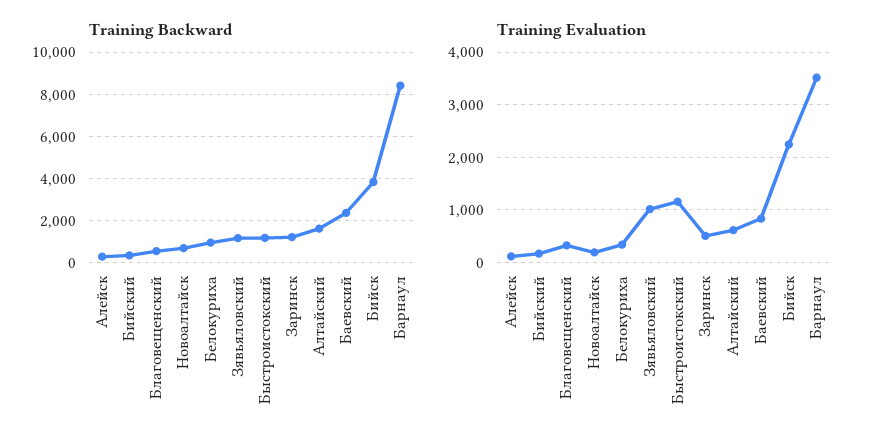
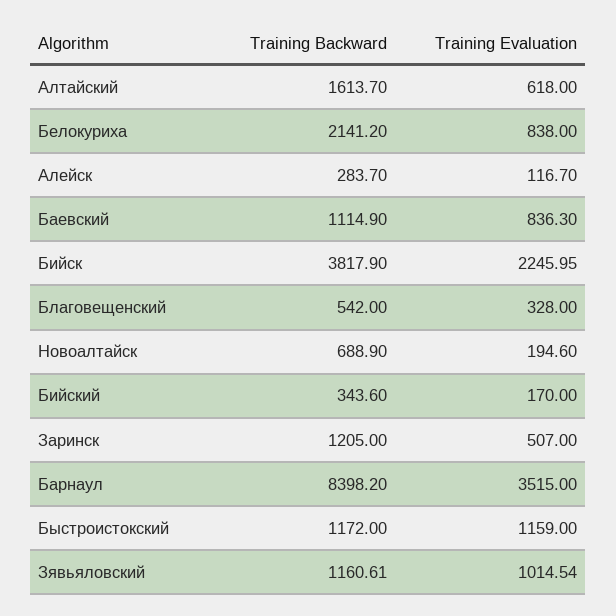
  {
    "Training Backward": {
      "Алейск": 283.7,
      "Бийский": 343.6,
      "Благовещенский": 542,
      "Новоалтайск": 688.9,
-     "Белокуриха": 1000,
+     "Белокуриха": 2141.2,
      "Зявьяловский": 1160.61,
      "Быстроистокский": 1172,
      "Заринск": 1205,
      "Алтайский": 1613.7,
-     "Баевский": 2500,
+     "Баевский": 1114.9,
      "Бийск": 3817.9,
      "Барнаул": 8398.2
    },
    "Training Evaluation": {
      "Алейск": 116.7,
      "Бийский": 170,
      "Благовещенский": 328,
      "Новоалтайск": 194.6,
-     "Белокуриха": 400,
+     "Белокуриха": 838,
      "Зявьяловский": 1014.54,
      "Быстроистокский": 1159,
      "Заринск": 507,
      "Алтайский": 618,
      "Баевский": 836.3,
      "Бийск": 2245.95,
      "Барнаул": 3515
    }
  }

